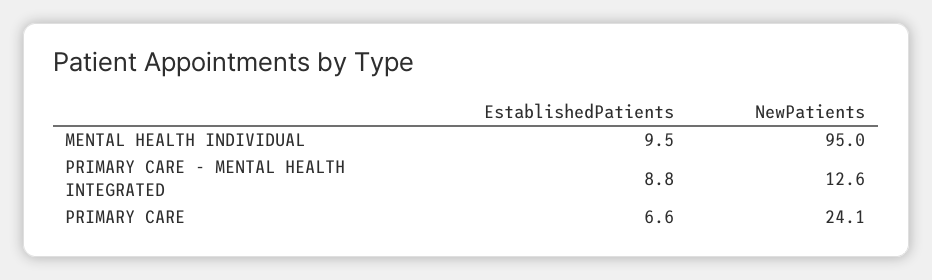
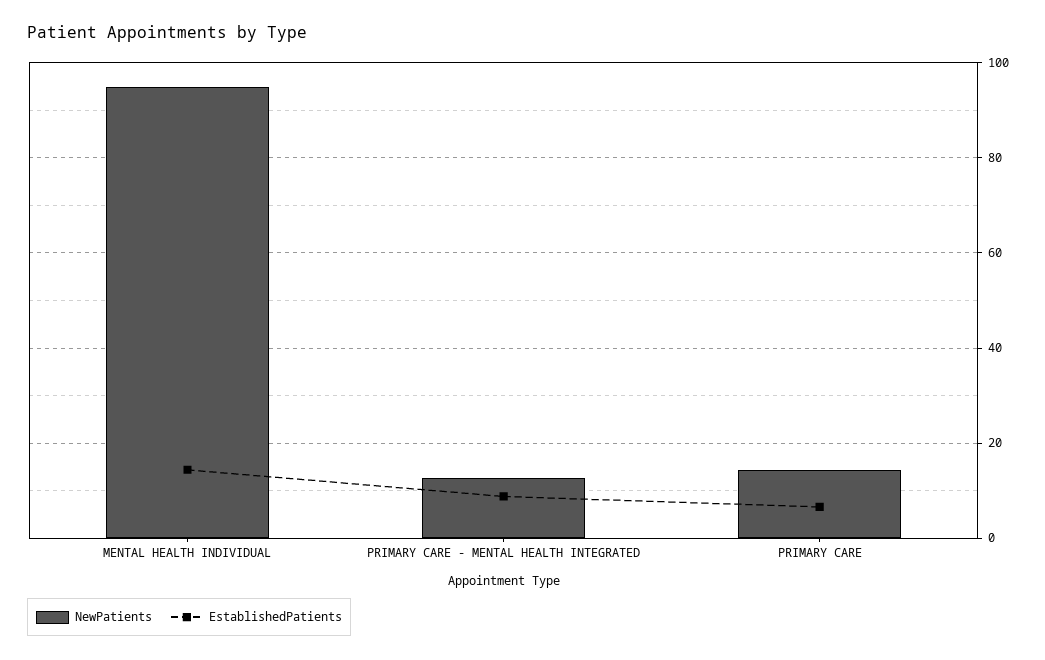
  {
    "EstablishedPatients": {
-     "MENTAL HEALTH INDIVIDUAL": 9.5,
+     "MENTAL HEALTH INDIVIDUAL": 14,
      "PRIMARY CARE - MENTAL HEALTH INTEGRATED": 8.8,
      "PRIMARY CARE": 6.6
    },
    "NewPatients": {
      "MENTAL HEALTH INDIVIDUAL": 95,
      "PRIMARY CARE - MENTAL HEALTH INTEGRATED": 12.6,
-     "PRIMARY CARE": 24.1
+     "PRIMARY CARE": 14
    }
  }

